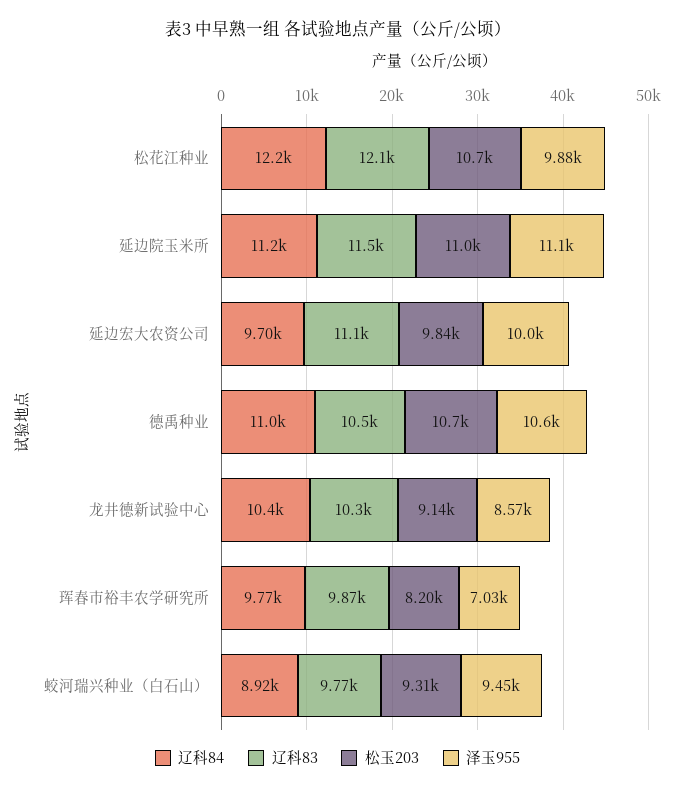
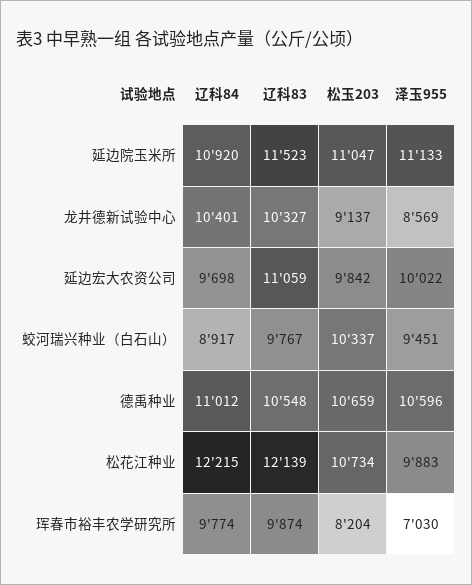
  {
    "辽科84": {
      "松花江种业": 12215,
-     "延边院玉米所": 11200,
+     "延边院玉米所": 10920,
      "延边宏大农资公司": 9698,
      "德禹种业": 11012,
      "龙井德新试验中心": 10401,
      "珲春市裕丰农学研究所": 9774,
      "蛟河瑞兴种业（白石山）": 8917
    },
    "辽科83": {
      "松花江种业": 12139,
      "延边院玉米所": 11523,
      "延边宏大农资公司": 11059,
      "德禹种业": 10548,
      "龙井德新试验中心": 10327,
      "珲春市裕丰农学研究所": 9874,
      "蛟河瑞兴种业（白石山）": 9767
    },
    "松玉203": {
      "松花江种业": 10734,
      "延边院玉米所": 11047,
      "延边宏大农资公司": 9842,
      "德禹种业": 10659,
      "龙井德新试验中心": 9137,
      "珲春市裕丰农学研究所": 8204,
-     "蛟河瑞兴种业（白石山）": 9310
+     "蛟河瑞兴种业（白石山）": 10337
    },
    "泽玉955": {
      "松花江种业": 9883,
      "延边院玉米所": 11133,
      "延边宏大农资公司": 10022,
      "德禹种业": 10596,
      "龙井德新试验中心": 8569,
      "珲春市裕丰农学研究所": 7030,
      "蛟河瑞兴种业（白石山）": 9451
    }
  }

